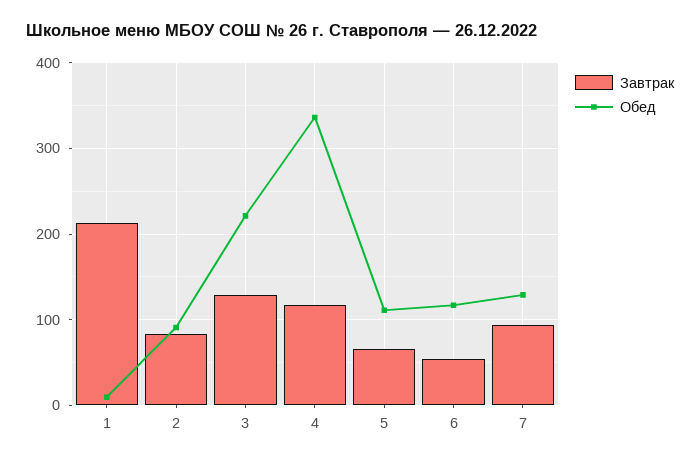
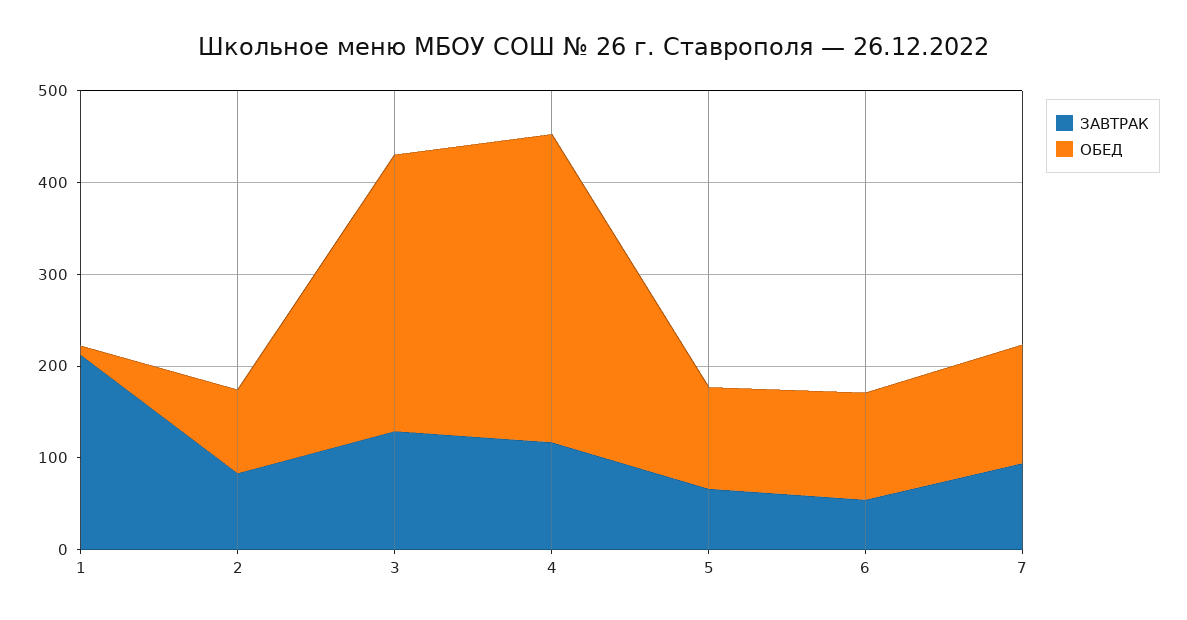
  {
    "Завтрак": {
      "1": 210,
      "2": 80,
      "3": 130,
      "4": 120,
      "5": 70,
      "6": 50,
      "7": 90
    },
    "Обед": {
      "1": 10,
      "2": 90,
-     "3": 220,
+     "3": 300,
      "4": 340,
      "5": 110,
      "6": 120,
      "7": 130
    }
  }

